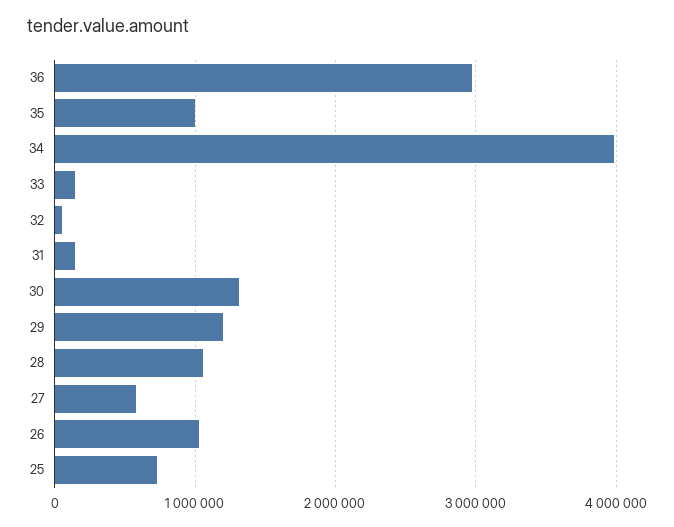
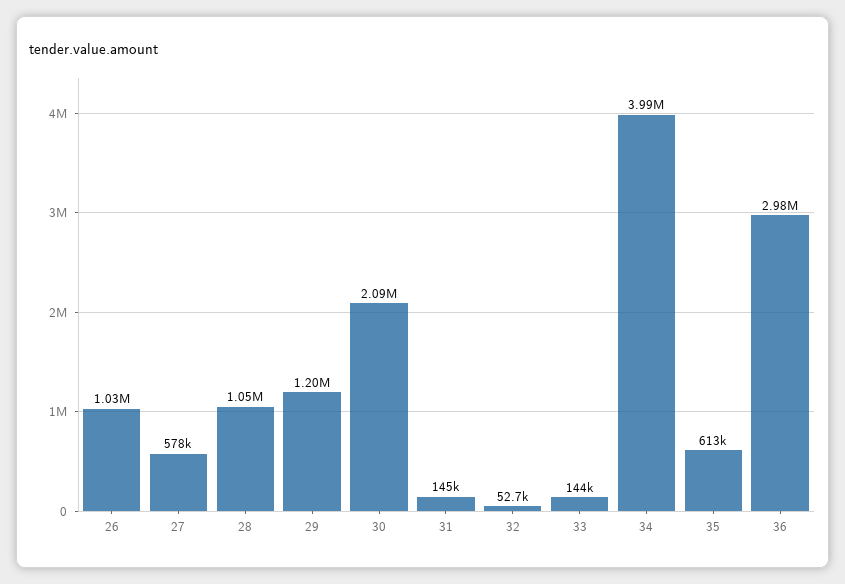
  {
    "36": 2980000,
-   "35": 1000000,
+   "35": 613000,
    "34": 3990000,
    "33": 144000,
    "32": 52700,
    "31": 145000,
-   "30": 1300000,
+   "30": 2090000,
    "29": 1200000,
    "28": 1050000,
    "27": 578000,
-   "26": 1030000,
+   "26": 1030000
-   "25": 700000
  }

